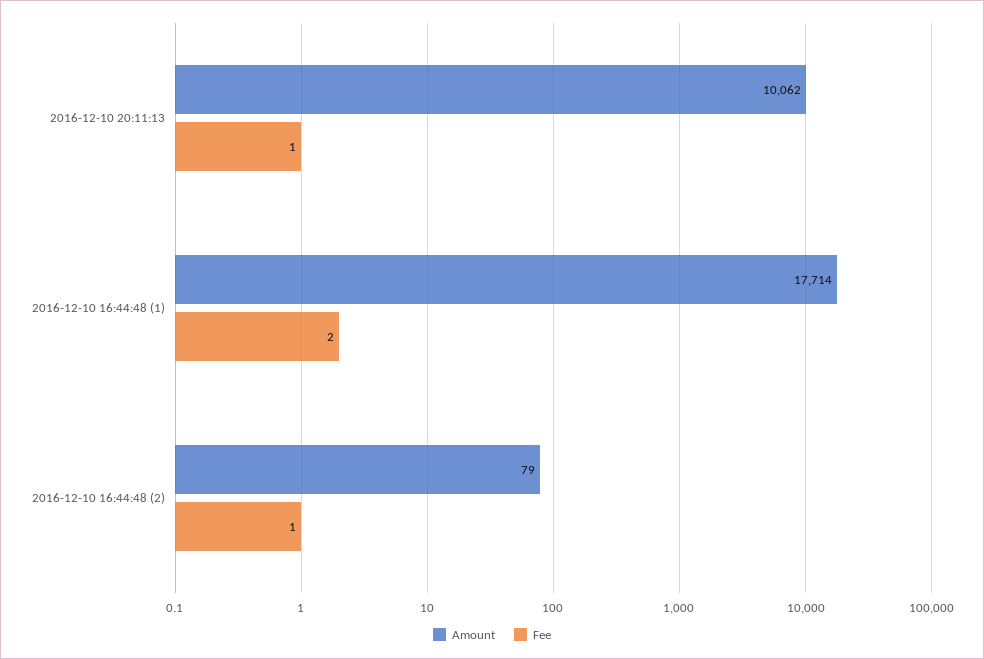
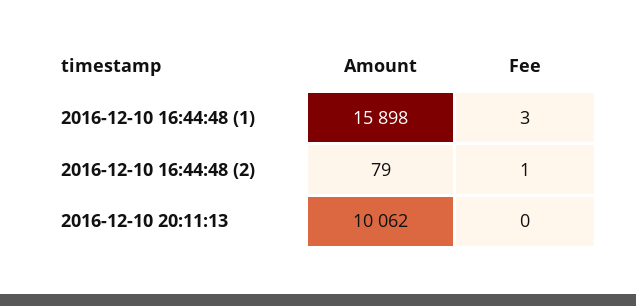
  {
    "Amount": {
      "2016-12-10 20:11:13": 10062,
-     "2016-12-10 16:44:48 (1)": 17714,
+     "2016-12-10 16:44:48 (1)": 15898,
      "2016-12-10 16:44:48 (2)": 79
    },
    "Fee": {
-     "2016-12-10 20:11:13": 1,
+     "2016-12-10 20:11:13": 0,
-     "2016-12-10 16:44:48 (1)": 2,
+     "2016-12-10 16:44:48 (1)": 3,
      "2016-12-10 16:44:48 (2)": 1
    }
  }

